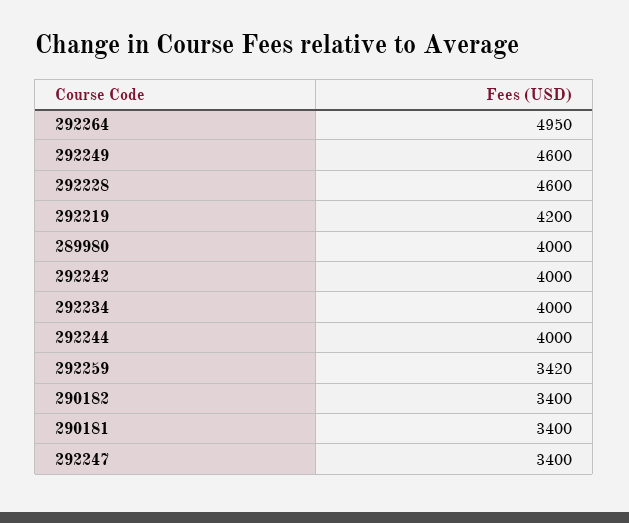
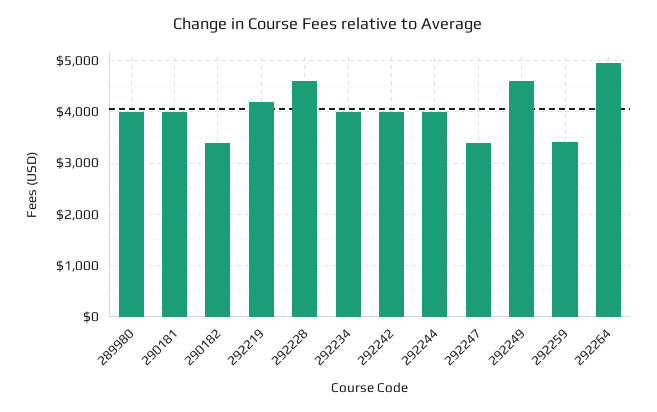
  {
    "292264": 4950,
    "292249": 4600,
    "292228": 4600,
    "292219": 4200,
    "289980": 4000,
    "292242": 4000,
    "292234": 4000,
    "292244": 4000,
    "292259": 3420,
    "290182": 3400,
-   "290181": 3400,
+   "290181": 4000,
    "292247": 3400
  }

